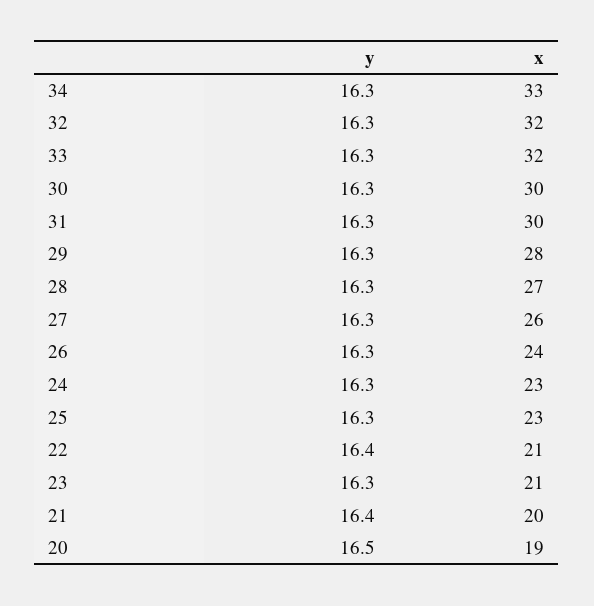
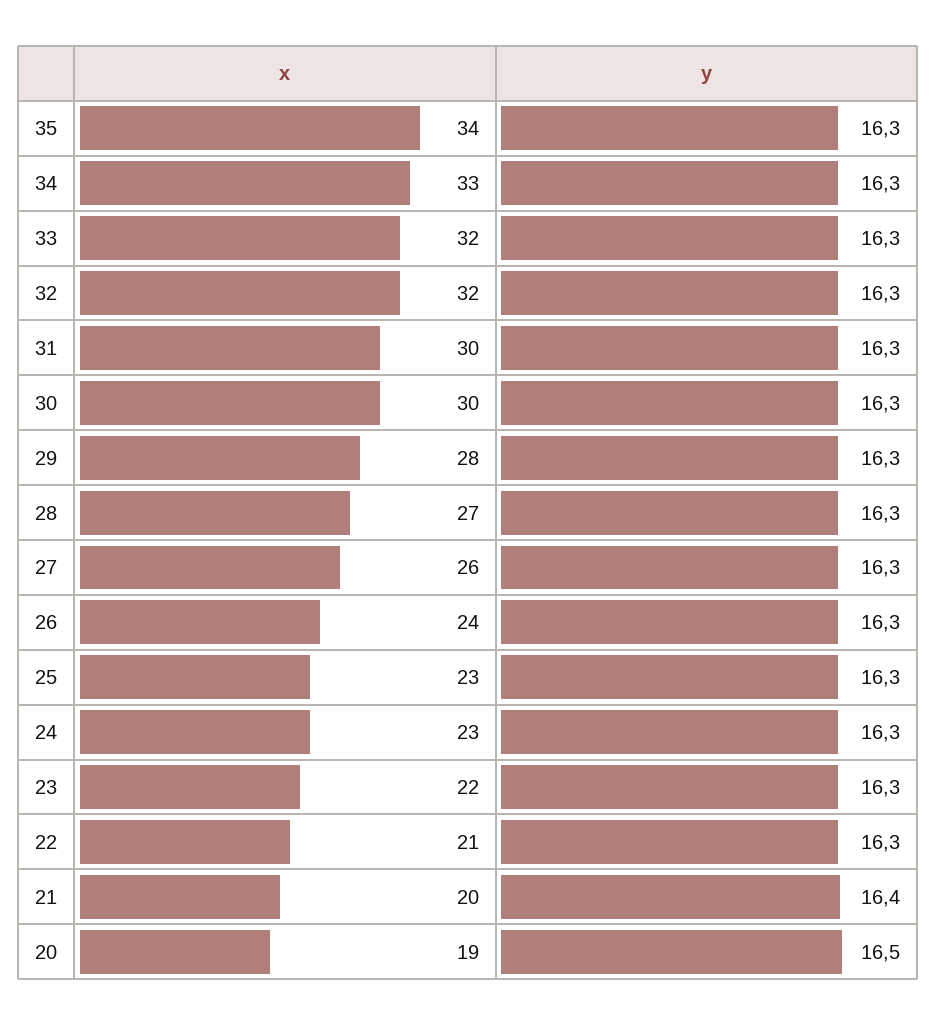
  {
    "y": {
      "34": 16.3,
      "32": 16.3,
      "33": 16.3,
      "30": 16.3,
      "31": 16.3,
      "29": 16.3,
      "28": 16.3,
      "27": 16.3,
      "26": 16.3,
      "24": 16.3,
      "25": 16.3,
-     "22": 16.4,
+     "22": 16.3,
      "23": 16.3,
      "21": 16.4,
-     "20": 16.5
+     "20": 16.5,
+     "35": 16.3
    },
    "x": {
      "34": 33,
      "32": 32,
      "33": 32,
      "30": 30,
      "31": 30,
      "29": 28,
      "28": 27,
      "27": 26,
      "26": 24,
      "24": 23,
      "25": 23,
      "22": 21,
-     "23": 21,
+     "23": 22,
      "21": 20,
-     "20": 19
+     "20": 19,
+     "35": 34
    }
  }

